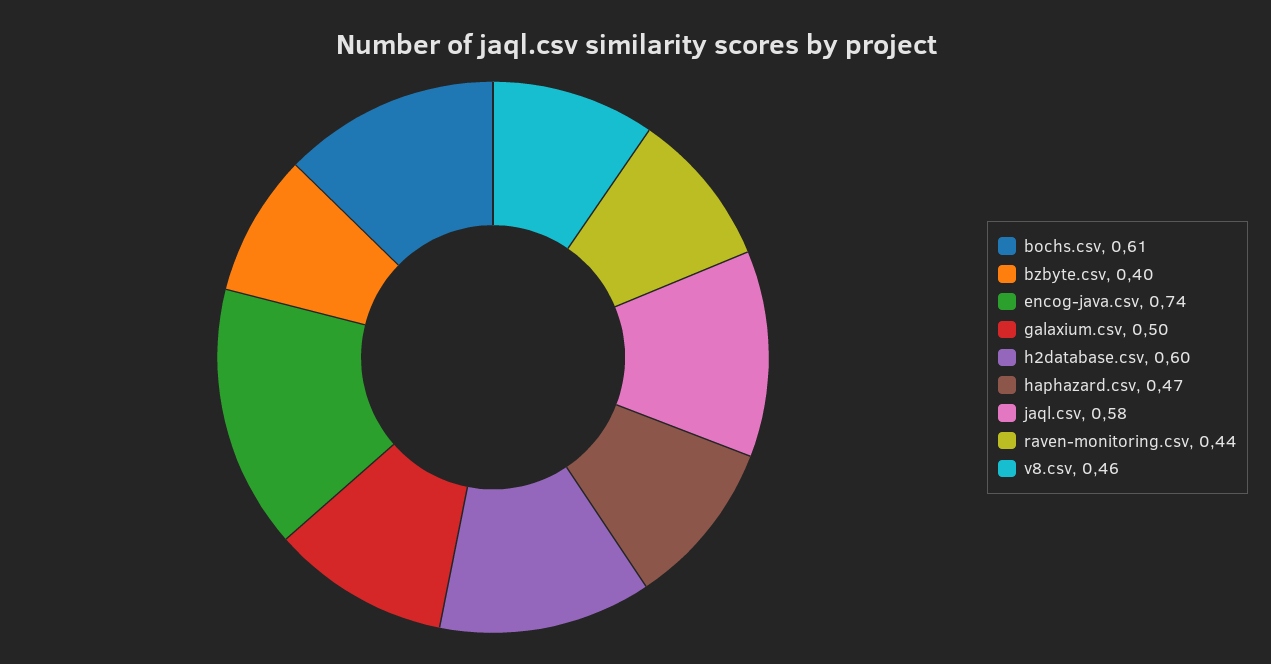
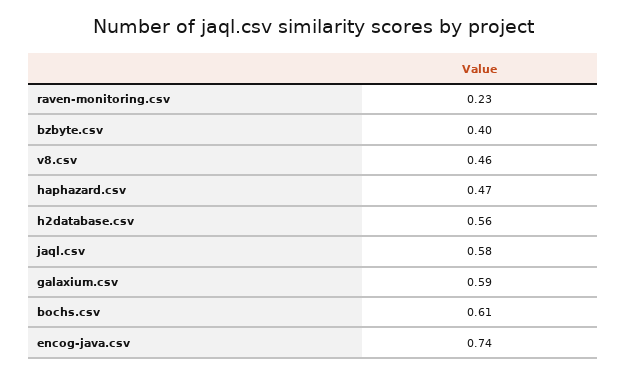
  {
    "bochs.csv": 0.61,
    "bzbyte.csv": 0.4,
    "encog-java.csv": 0.74,
-   "galaxium.csv": 0.5,
+   "galaxium.csv": 0.59,
-   "h2database.csv": 0.6,
+   "h2database.csv": 0.56,
    "haphazard.csv": 0.47,
    "jaql.csv": 0.58,
-   "raven-monitoring.csv": 0.44,
+   "raven-monitoring.csv": 0.23,
    "v8.csv": 0.46
  }

